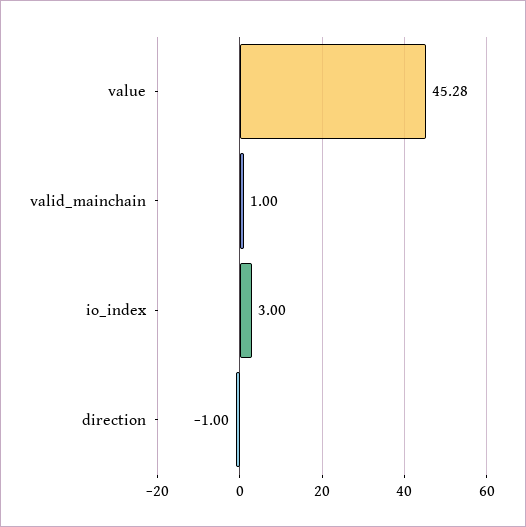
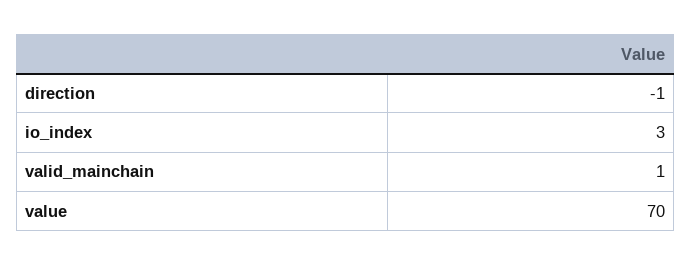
  {
-   "value": 45.28,
+   "value": 70,
    "valid_mainchain": 1,
    "io_index": 3,
    "direction": -1
  }

